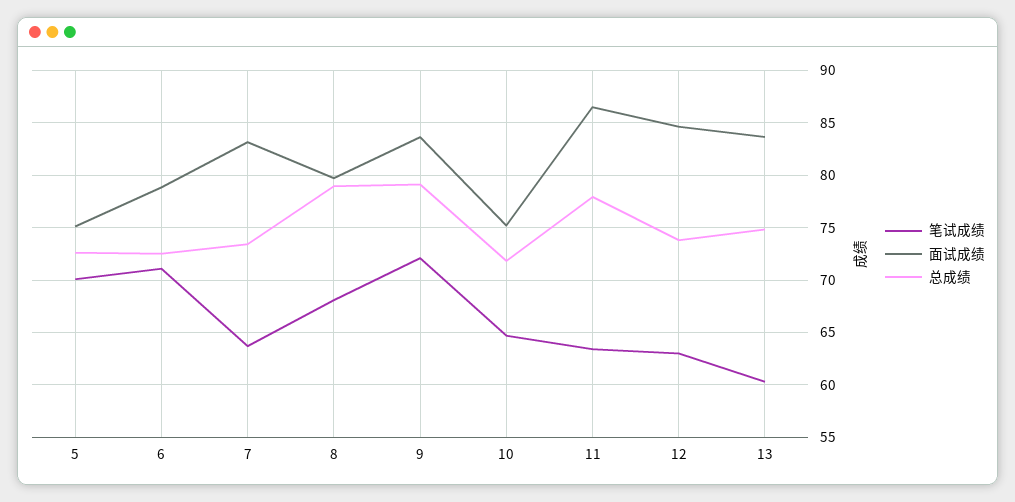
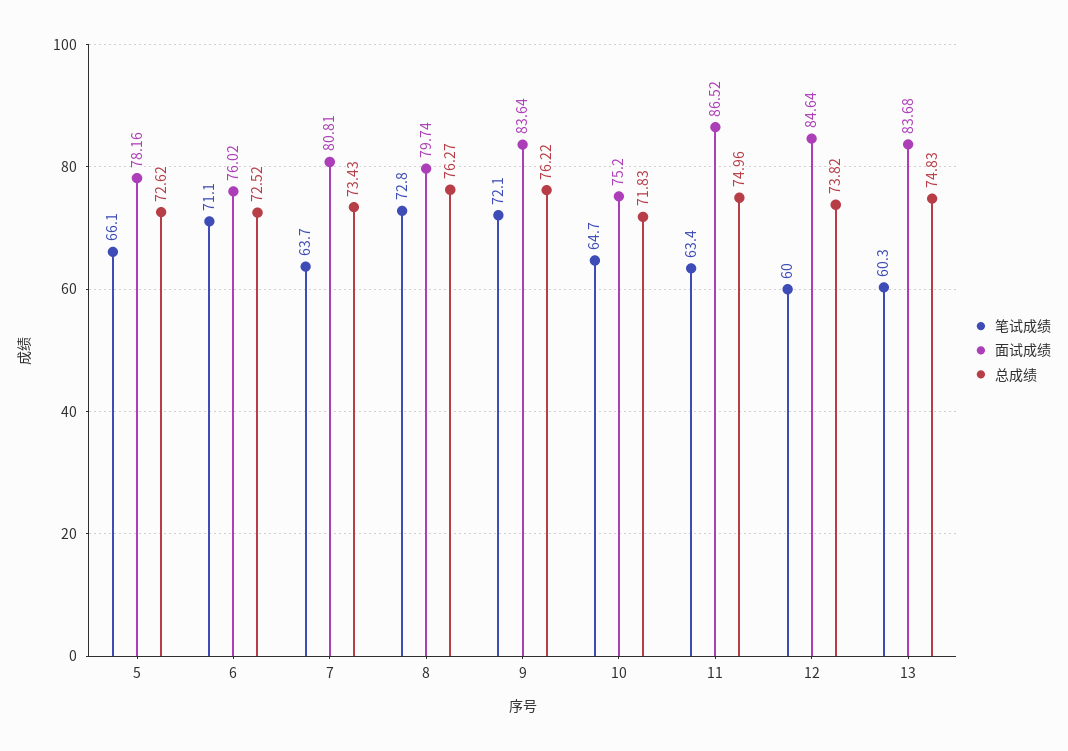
  {
    "笔试成绩": {
-     "5": 70,
+     "5": 66.1,
      "6": 71.1,
      "7": 63.7,
-     "8": 68,
+     "8": 72.8,
      "9": 72.1,
      "10": 64.7,
      "11": 63.4,
-     "12": 63,
+     "12": 60,
      "13": 60.3
    },
    "面试成绩": {
-     "5": 75,
+     "5": 78.16,
-     "6": 79,
+     "6": 76.02,
-     "7": 83,
+     "7": 80.81,
      "8": 79.74,
      "9": 83.64,
      "10": 75.2,
      "11": 86.52,
      "12": 84.64,
      "13": 83.68
    },
    "总成绩": {
      "5": 72.62,
      "6": 72.52,
      "7": 73.43,
-     "8": 79,
+     "8": 76.27,
-     "9": 79,
+     "9": 76.22,
      "10": 71.83,
-     "11": 78,
+     "11": 74.96,
      "12": 73.82,
      "13": 74.83
    }
  }

